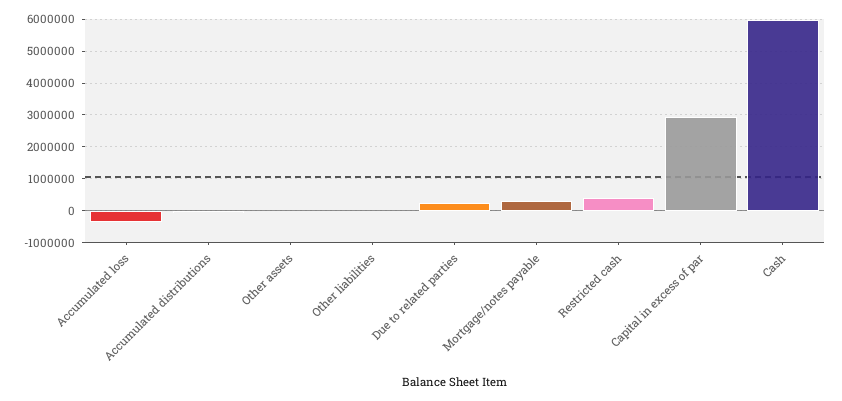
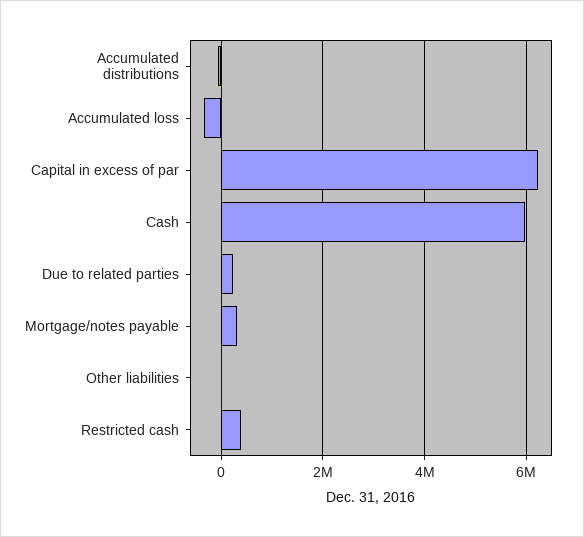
  {
    "Accumulated loss": -400000,
    "Accumulated distributions": 0,
-   "Other assets": 0,
    "Other liabilities": 0,
    "Due to related parties": 200000,
    "Mortgage/notes payable": 400000,
    "Restricted cash": 400000,
-   "Capital in excess of par": 3000000,
+   "Capital in excess of par": 6200000,
    "Cash": 6000000
  }

